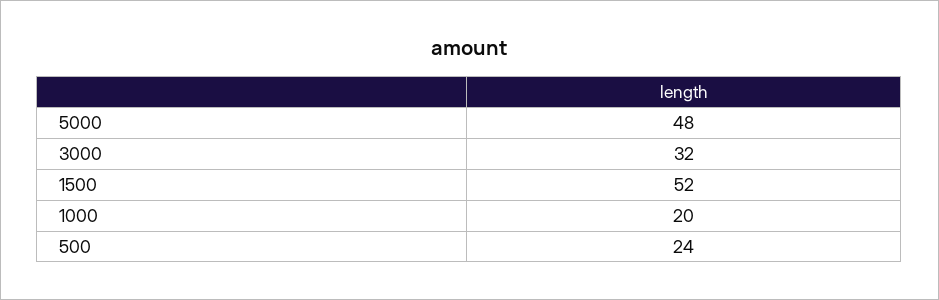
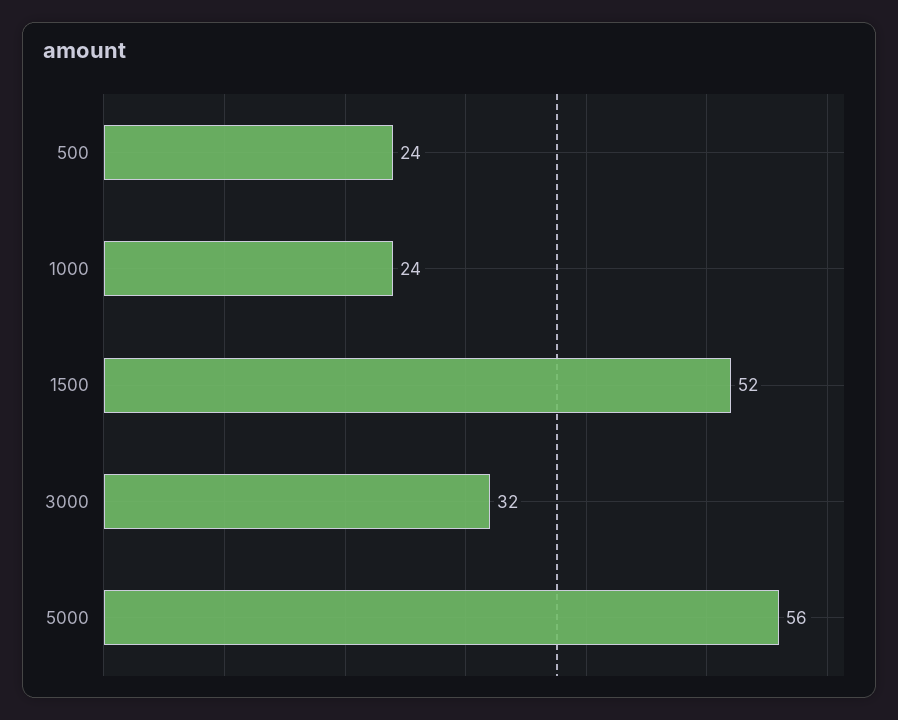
  {
-   "5000": 48,
+   "5000": 56,
    "3000": 32,
    "1500": 52,
-   "1000": 20,
+   "1000": 24,
    "500": 24
  }

